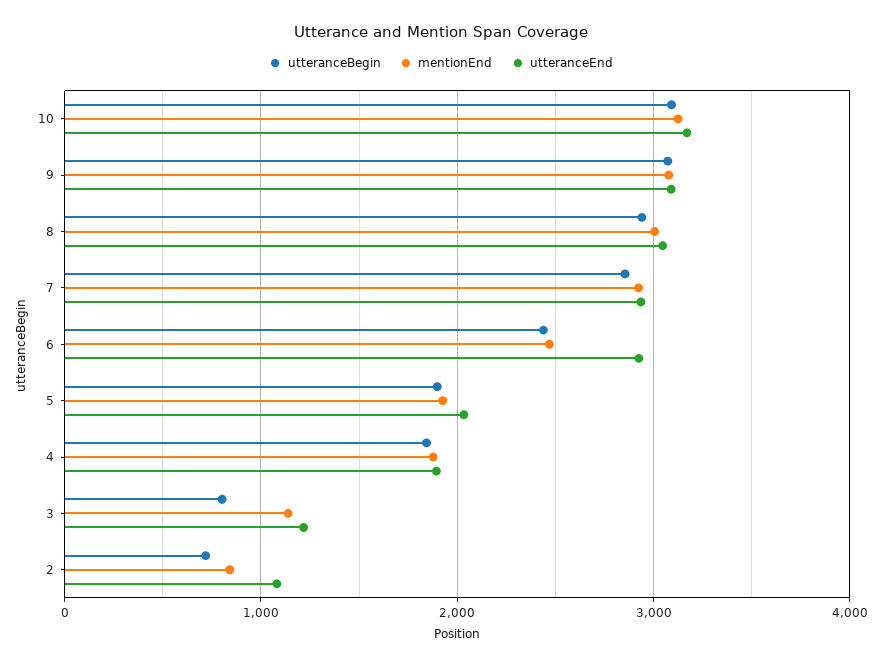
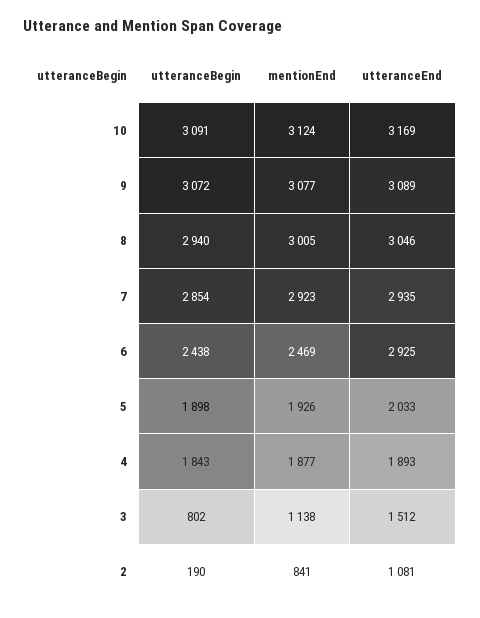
  {
    "utteranceBegin": {
      "10": 3091,
      "9": 3072,
      "8": 2940,
      "7": 2854,
      "6": 2438,
      "5": 1898,
      "4": 1843,
      "3": 802,
-     "2": 700
+     "2": 190
    },
    "mentionEnd": {
      "10": 3124,
      "9": 3077,
      "8": 3005,
      "7": 2923,
      "6": 2469,
      "5": 1926,
      "4": 1877,
      "3": 1138,
      "2": 841
    },
    "utteranceEnd": {
      "10": 3169,
      "9": 3089,
      "8": 3046,
      "7": 2935,
      "6": 2925,
      "5": 2033,
      "4": 1893,
-     "3": 1200,
+     "3": 1512,
      "2": 1081
    }
  }

